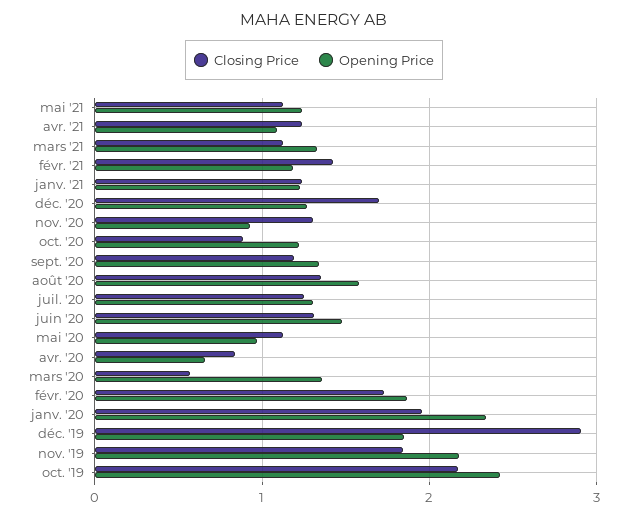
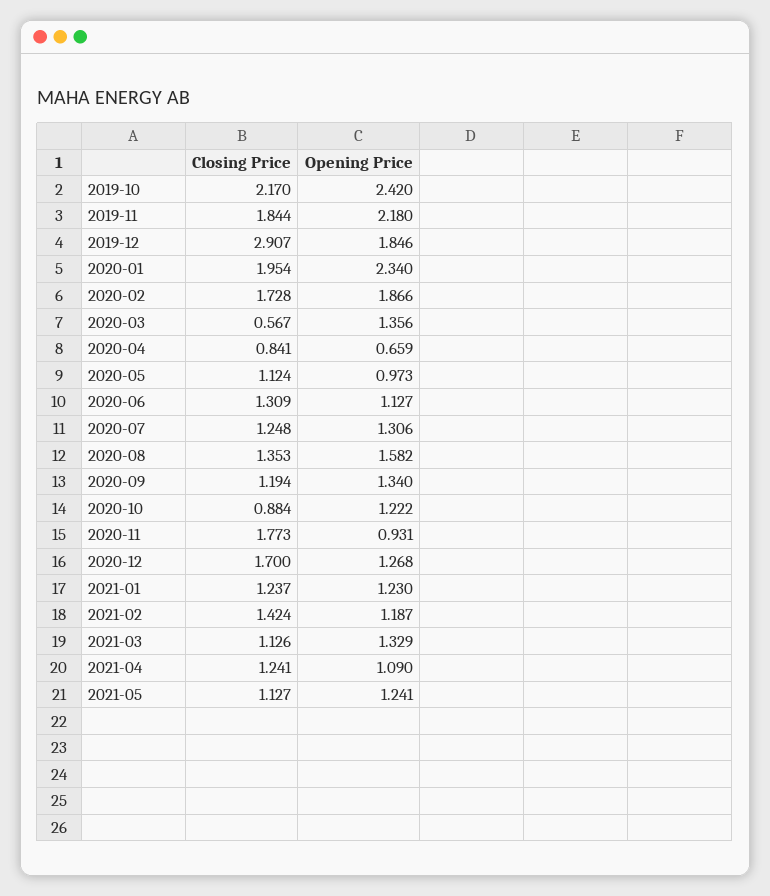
  {
    "Closing Price": {
      "mai '21": 1.127,
      "avr. '21": 1.241,
      "mars '21": 1.126,
      "févr. '21": 1.424,
      "janv. '21": 1.237,
      "déc. '20": 1.7,
-     "nov. '20": 1.3,
+     "nov. '20": 1.773,
      "oct. '20": 0.884,
      "sept. '20": 1.194,
      "août '20": 1.353,
      "juil. '20": 1.248,
      "juin '20": 1.309,
      "mai '20": 1.124,
      "avr. '20": 0.841,
      "mars '20": 0.567,
      "févr. '20": 1.728,
      "janv. '20": 1.954,
      "déc. '19": 2.907,
      "nov. '19": 1.844,
      "oct. '19": 2.17
    },
    "Opening Price": {
      "mai '21": 1.241,
      "avr. '21": 1.09,
      "mars '21": 1.329,
      "févr. '21": 1.187,
      "janv. '21": 1.23,
      "déc. '20": 1.268,
      "nov. '20": 0.931,
      "oct. '20": 1.222,
      "sept. '20": 1.34,
      "août '20": 1.582,
      "juil. '20": 1.306,
-     "juin '20": 1.5,
+     "juin '20": 1.127,
      "mai '20": 0.973,
      "avr. '20": 0.659,
      "mars '20": 1.356,
      "févr. '20": 1.866,
      "janv. '20": 2.34,
      "déc. '19": 1.846,
      "nov. '19": 2.18,
      "oct. '19": 2.42
    }
  }

